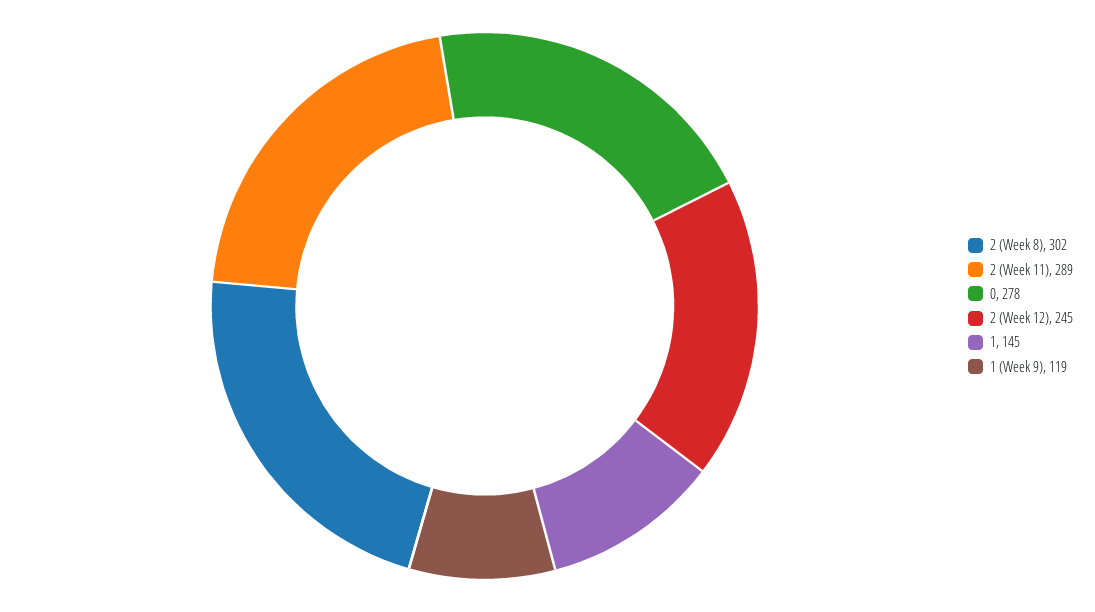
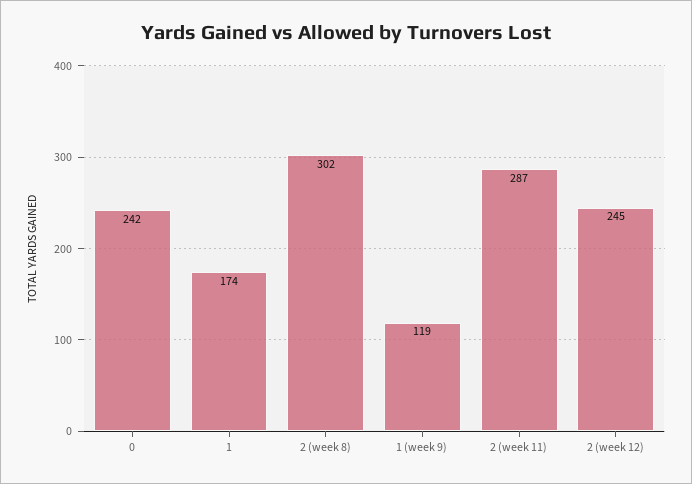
  {
    "2 (Week 8)": 302,
-   "2 (Week 11)": 289,
+   "2 (Week 11)": 287,
-   "0": 278,
+   "0": 242,
    "2 (Week 12)": 245,
-   "1": 145,
+   "1": 174,
    "1 (Week 9)": 119
  }

